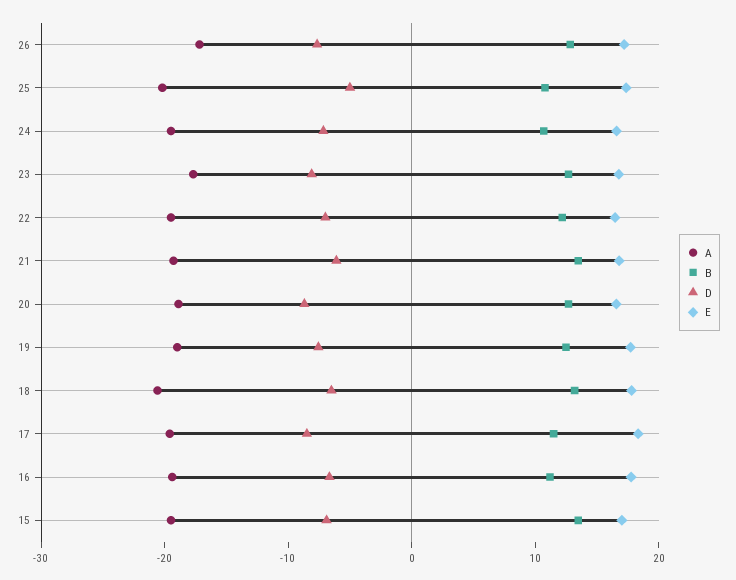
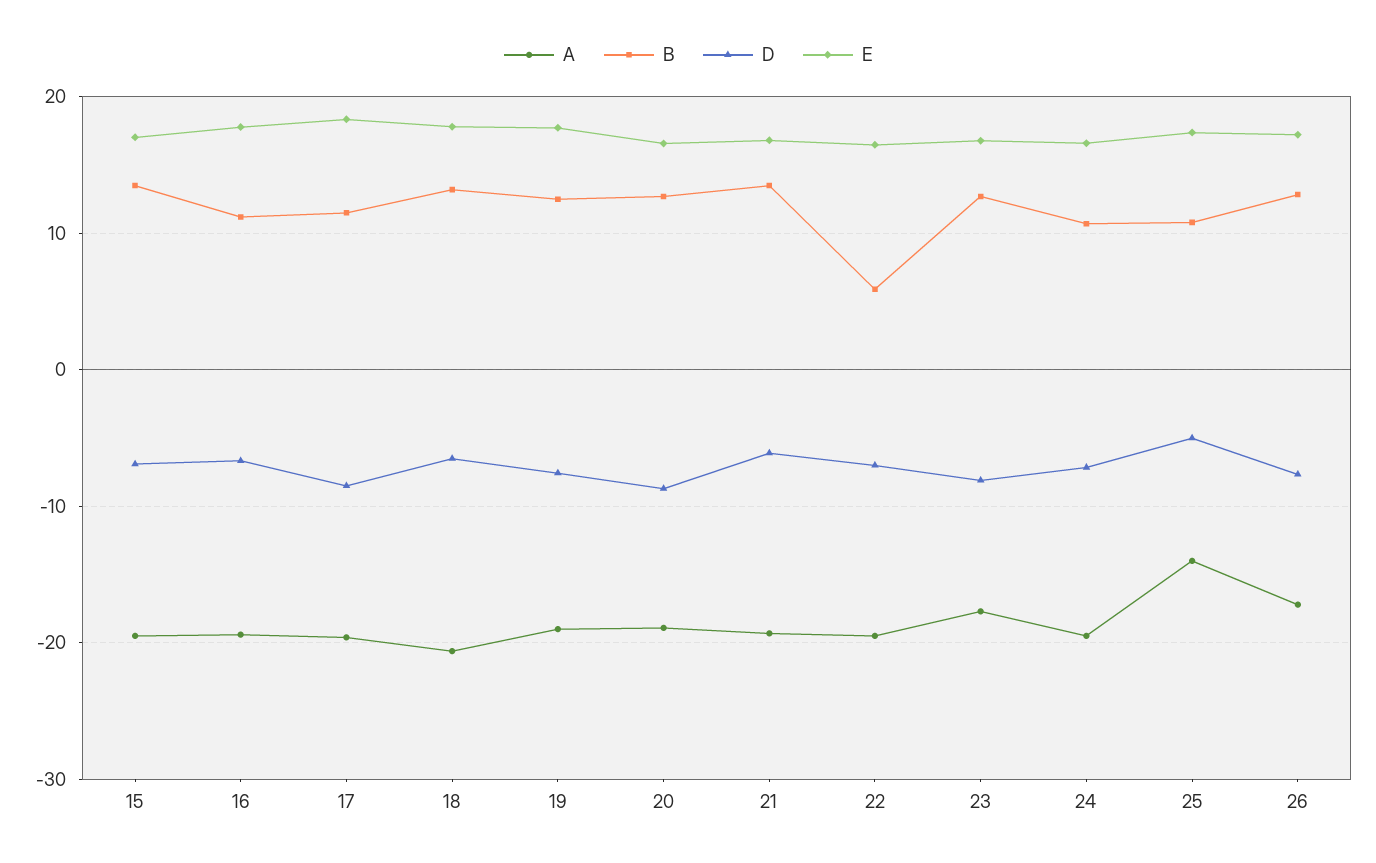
  {
    "A": {
      "26": -17,
-     "25": -20,
+     "25": -14,
      "24": -20,
      "23": -18,
      "22": -20,
      "21": -19,
      "20": -19,
      "19": -19,
      "18": -21,
      "17": -20,
      "16": -19,
      "15": -20
    },
    "B": {
      "26": 13,
      "25": 11,
      "24": 11,
      "23": 13,
-     "22": 12,
+     "22": 6,
      "21": 14,
      "20": 13,
      "19": 13,
      "18": 13,
      "17": 12,
      "16": 11,
      "15": 14
    },
    "D": {
      "26": -8,
      "25": -5,
      "24": -7,
      "23": -8,
      "22": -7,
      "21": -6,
      "20": -9,
      "19": -8,
      "18": -7,
      "17": -9,
      "16": -7,
      "15": -7
    },
    "E": {
      "26": 17,
      "25": 17,
      "24": 17,
      "23": 17,
      "22": 16,
      "21": 17,
      "20": 17,
      "19": 18,
      "18": 18,
      "17": 18,
      "16": 18,
      "15": 17
    }
  }

